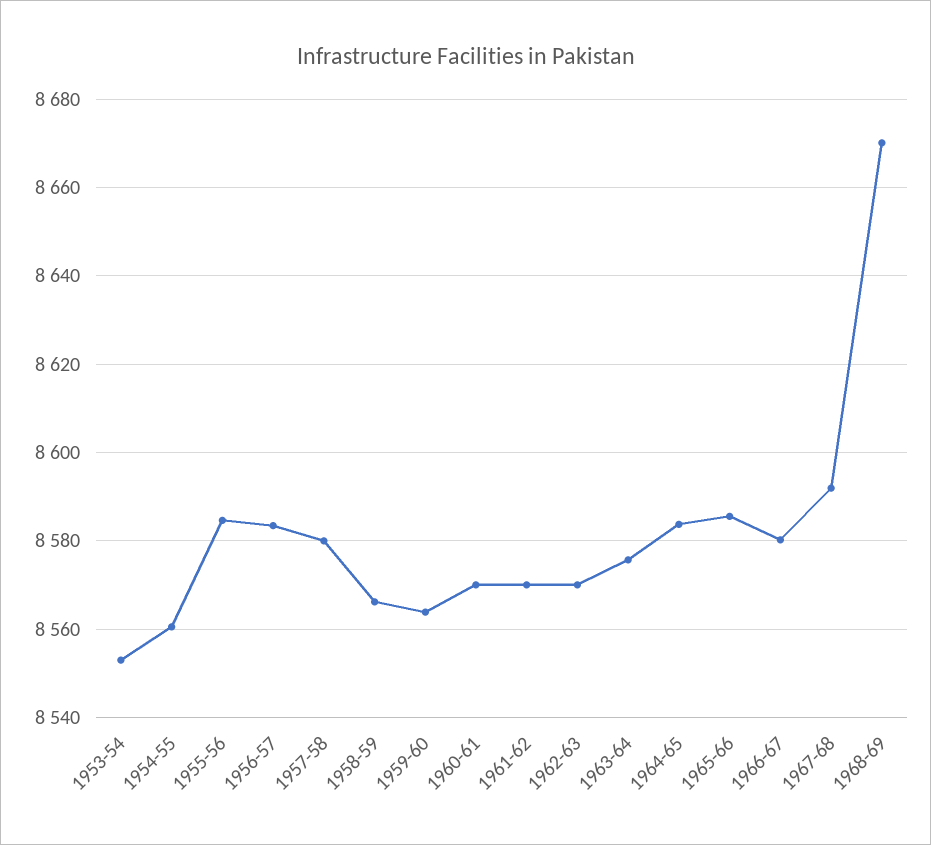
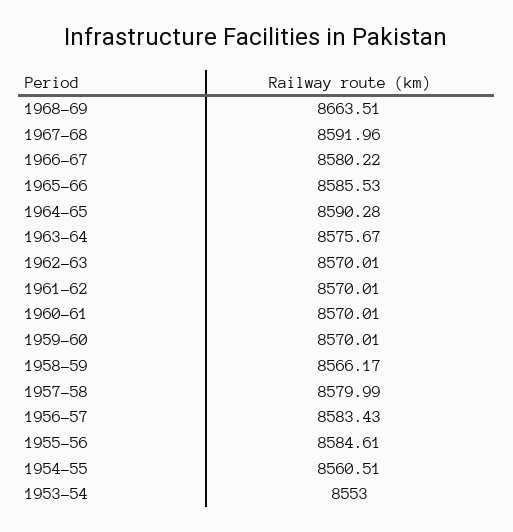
  {
    "1953-54": 8553,
    "1954-55": 8560.51,
    "1955-56": 8584.61,
    "1956-57": 8583.43,
    "1957-58": 8579.99,
    "1958-59": 8566.17,
-   "1959-60": 8564,
+   "1959-60": 8570.01,
    "1960-61": 8570.01,
    "1961-62": 8570.01,
    "1962-63": 8570.01,
    "1963-64": 8575.67,
-   "1964-65": 8584,
+   "1964-65": 8590.28,
    "1965-66": 8585.53,
    "1966-67": 8580.22,
    "1967-68": 8591.96,
-   "1968-69": 8670
+   "1968-69": 8663.51
  }

